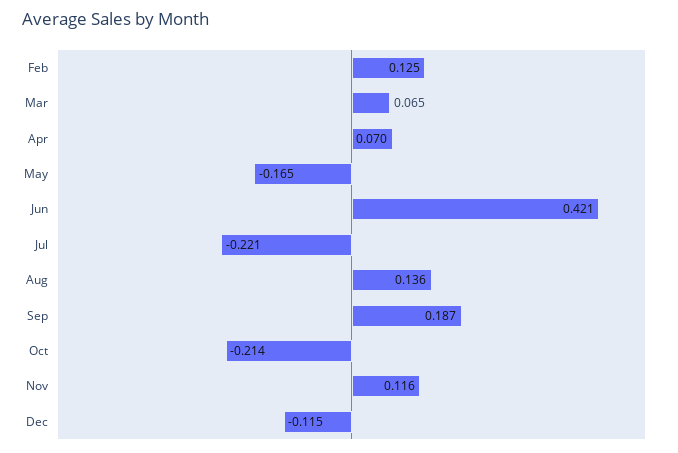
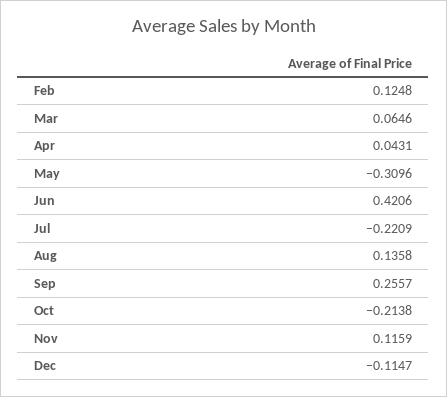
  {
    "Feb": 0.1248,
    "Mar": 0.0646,
-   "Apr": 0.07,
+   "Apr": 0.0431,
-   "May": -0.165,
+   "May": -0.3096,
    "Jun": 0.4206,
    "Jul": -0.2209,
    "Aug": 0.1358,
-   "Sep": 0.187,
+   "Sep": 0.2557,
    "Oct": -0.2138,
    "Nov": 0.1159,
    "Dec": -0.1147
  }

